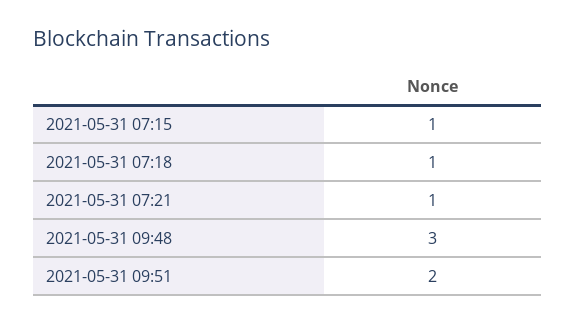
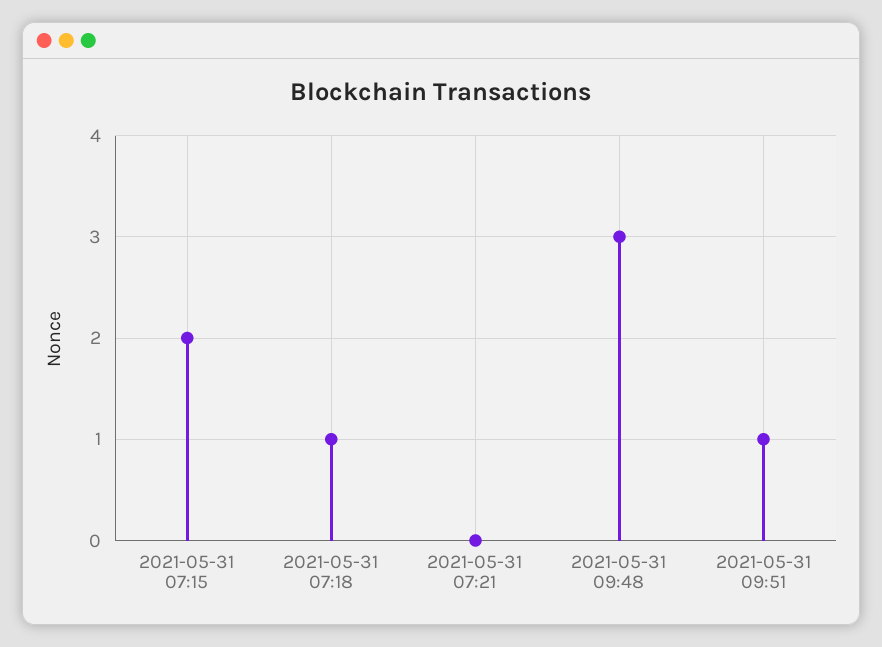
  {
-   "2021-05-31 07:15": 1,
+   "2021-05-31 07:15": 2,
    "2021-05-31 07:18": 1,
-   "2021-05-31 07:21": 1,
+   "2021-05-31 07:21": 0,
    "2021-05-31 09:48": 3,
-   "2021-05-31 09:51": 2
+   "2021-05-31 09:51": 1
  }

